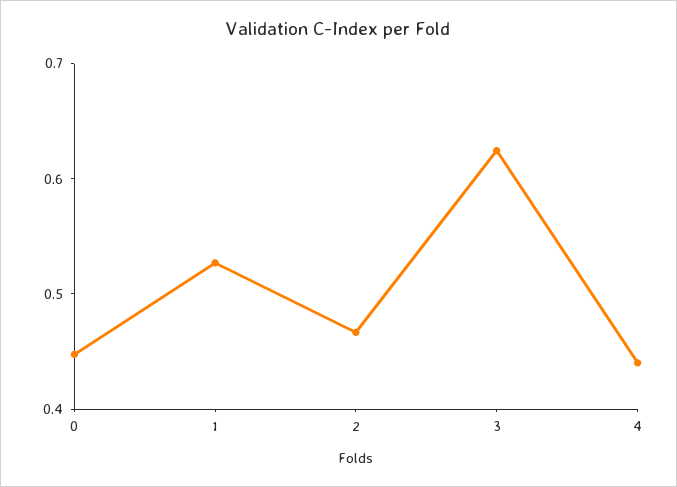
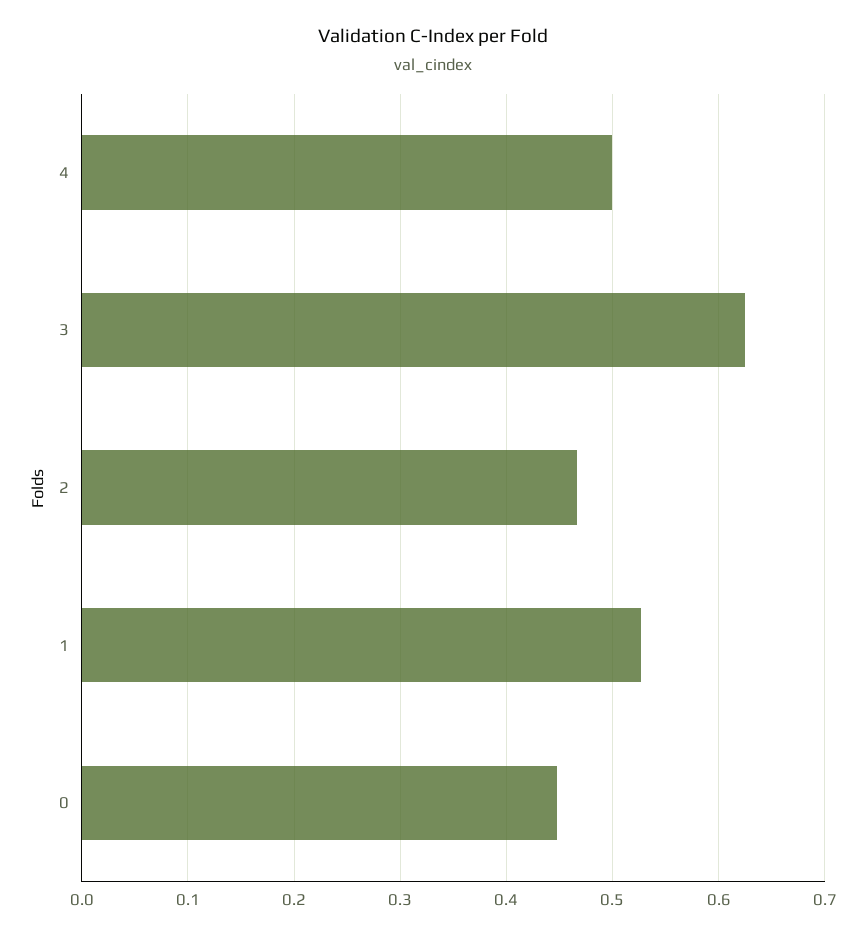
  {
    "0": 0.45,
    "1": 0.53,
    "2": 0.47,
    "3": 0.62,
-   "4": 0.44
+   "4": 0.5
  }

